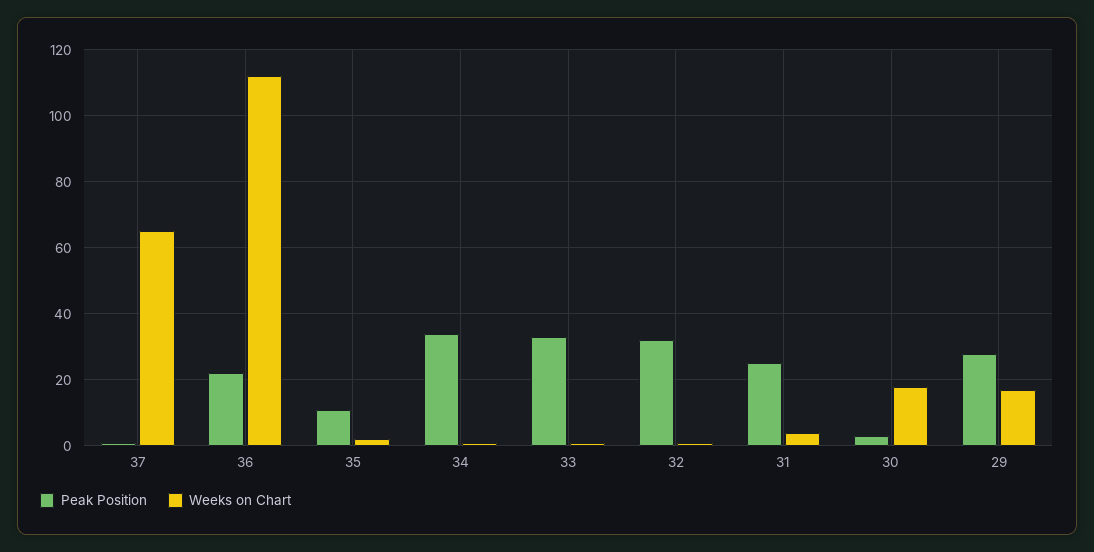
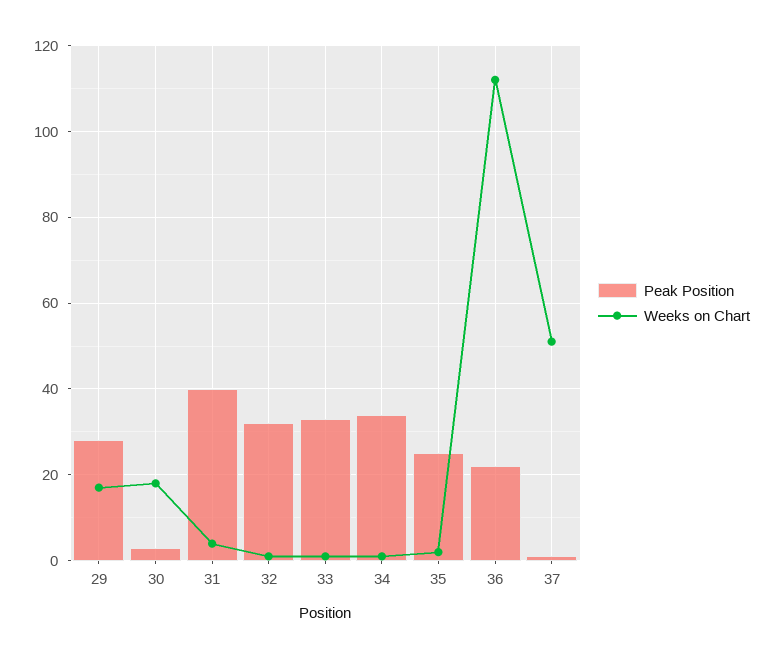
  {
    "Peak Position": {
      "37": 0,
      "36": 20,
-     "35": 10,
+     "35": 25,
      "34": 35,
      "33": 35,
      "32": 30,
-     "31": 25,
+     "31": 40,
      "30": 5,
      "29": 30
    },
    "Weeks on Chart": {
-     "37": 65,
+     "37": 50,
      "36": 110,
      "35": 0,
      "34": 0,
      "33": 0,
      "32": 0,
      "31": 5,
      "30": 20,
      "29": 15
    }
  }

